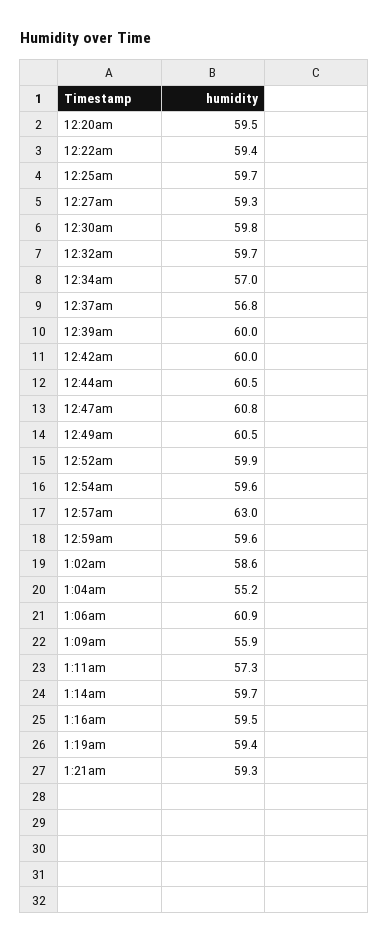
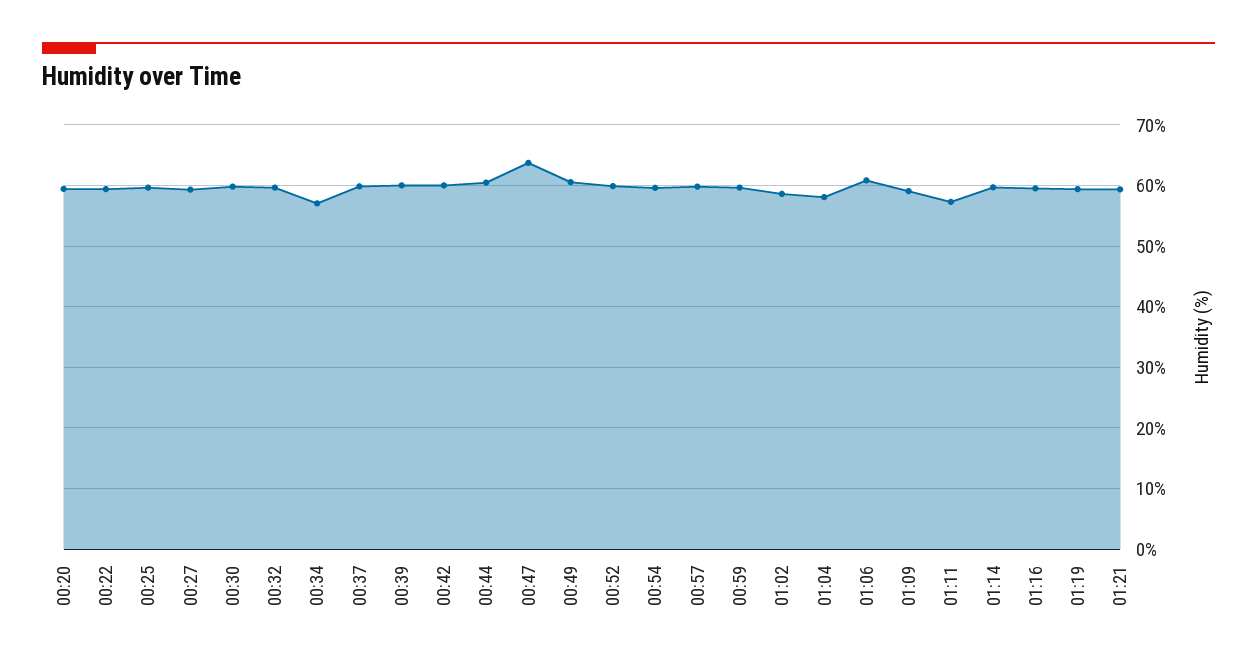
  {
    "12:20am": 59.5,
    "12:22am": 59.4,
    "12:25am": 59.7,
    "12:27am": 59.3,
    "12:30am": 59.8,
    "12:32am": 59.7,
    "12:34am": 57,
-   "12:37am": 56.8,
+   "12:37am": 60,
    "12:39am": 60,
    "12:42am": 60,
    "12:44am": 60.5,
-   "12:47am": 60.8,
+   "12:47am": 64,
    "12:49am": 60.5,
    "12:52am": 59.9,
    "12:54am": 59.6,
-   "12:57am": 63,
+   "12:57am": 60,
    "12:59am": 59.6,
    "1:02am": 58.6,
-   "1:04am": 55.2,
+   "1:04am": 58,
    "1:06am": 60.9,
-   "1:09am": 55.9,
+   "1:09am": 59,
    "1:11am": 57.3,
    "1:14am": 59.7,
    "1:16am": 59.5,
    "1:19am": 59.4,
    "1:21am": 59.3
  }

